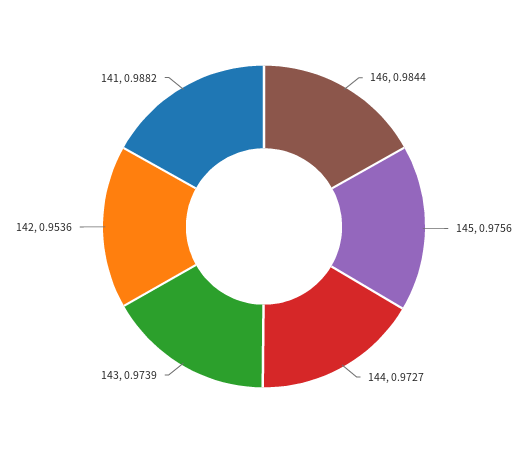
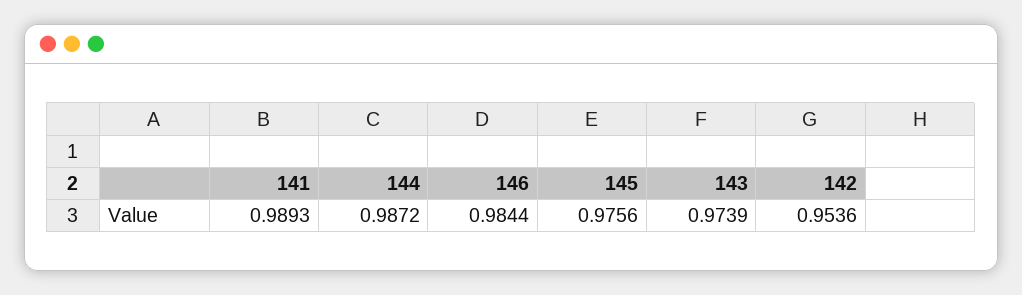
  {
    "146": 0.9844,
    "145": 0.9756,
-   "144": 0.9727,
+   "144": 0.9872,
    "143": 0.9739,
    "142": 0.9536,
-   "141": 0.9882
+   "141": 0.9893
  }

